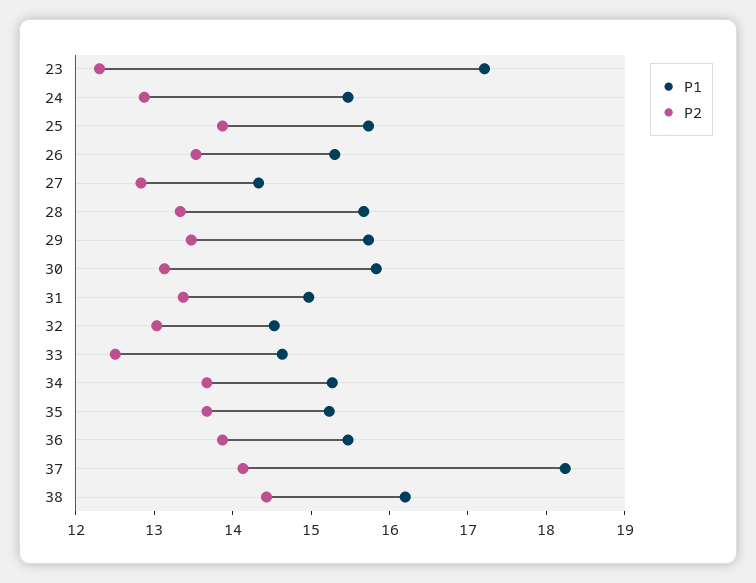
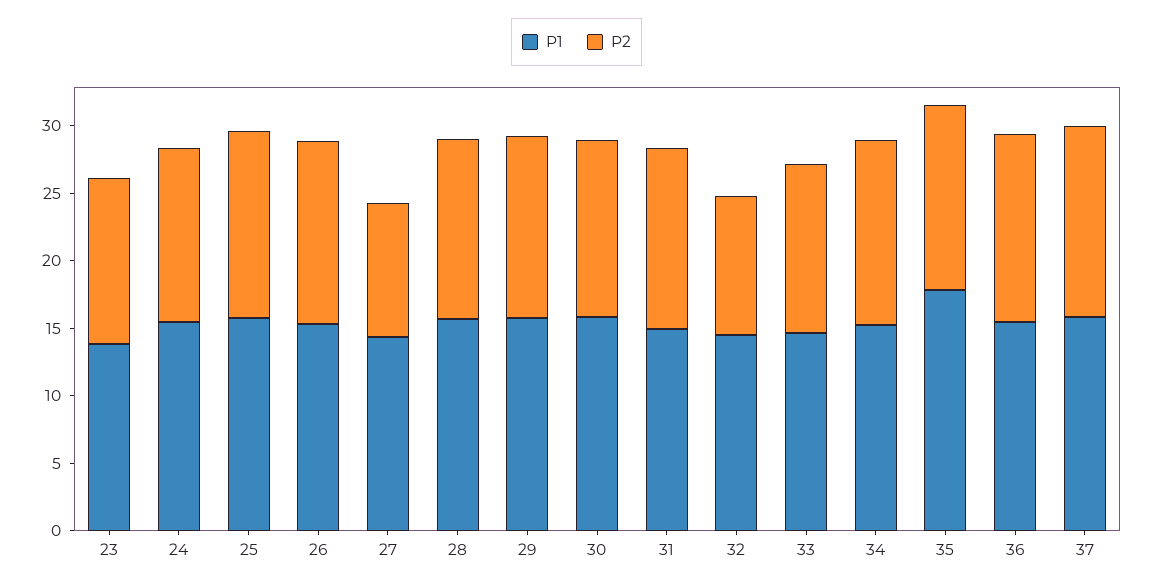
  {
    "P1": {
-     "23": 17.2,
+     "23": 14,
      "24": 15.4,
      "25": 15.8,
      "26": 15.4,
      "27": 14.4,
      "28": 15.6,
      "29": 15.8,
      "30": 15.8,
      "31": 15,
      "32": 14.6,
      "33": 14.6,
      "34": 15.2,
-     "35": 15.2,
+     "35": 18,
      "36": 15.4,
-     "37": 18.2,
+     "37": 16
-     "38": 16.2
    },
    "P2": {
      "23": 12.4,
      "24": 12.8,
      "25": 13.8,
      "26": 13.6,
-     "27": 12.8,
+     "27": 10,
      "28": 13.4,
      "29": 13.4,
      "30": 13.2,
      "31": 13.4,
-     "32": 13,
+     "32": 10,
      "33": 12.6,
      "34": 13.6,
      "35": 13.6,
      "36": 13.8,
-     "37": 14.2,
+     "37": 14.2
-     "38": 14.4
    }
  }

